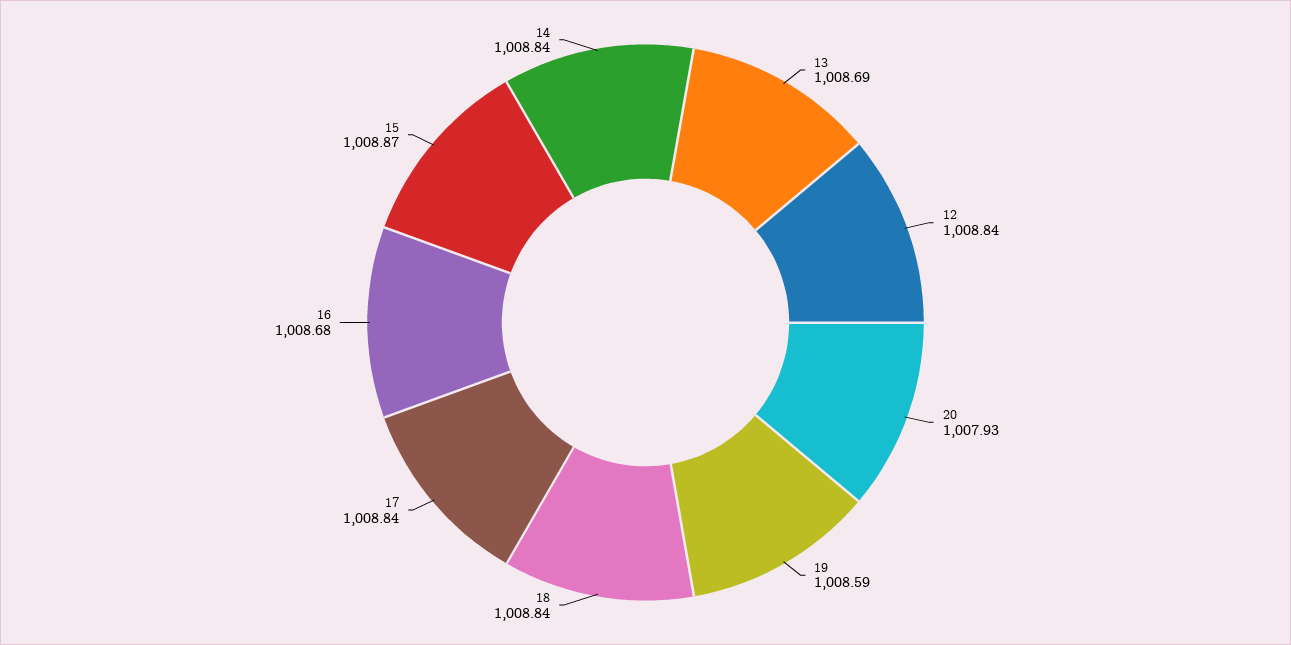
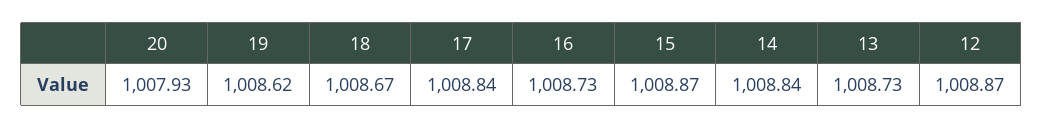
  {
-   "13": 1008.69,
+   "13": 1008.73,
-   "12": 1008.84,
+   "12": 1008.87,
    "20": 1007.93,
-   "19": 1008.59,
+   "19": 1008.62,
-   "18": 1008.84,
+   "18": 1008.67,
    "17": 1008.84,
-   "16": 1008.68,
+   "16": 1008.73,
    "15": 1008.87,
    "14": 1008.84
  }

